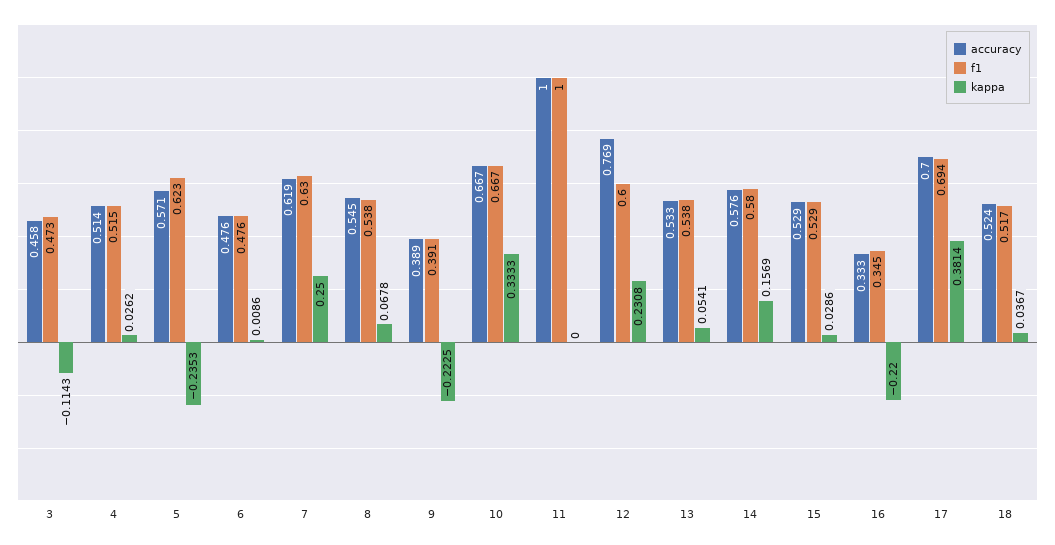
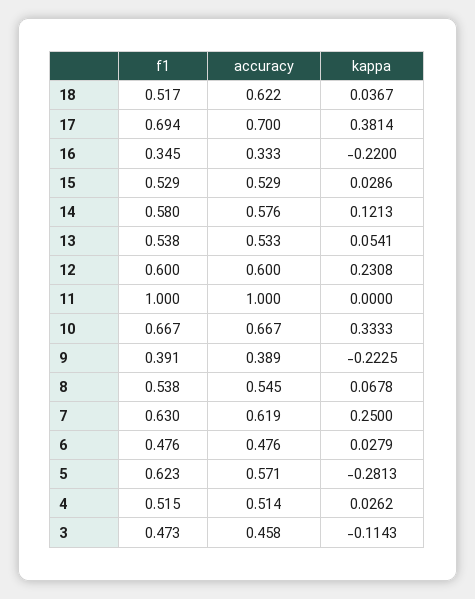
  {
    "accuracy": {
      "3": 0.458,
      "4": 0.514,
      "5": 0.571,
      "6": 0.476,
      "7": 0.619,
      "8": 0.545,
      "9": 0.389,
      "10": 0.667,
      "11": 1,
-     "12": 0.769,
+     "12": 0.6,
      "13": 0.533,
      "14": 0.576,
      "15": 0.529,
      "16": 0.333,
      "17": 0.7,
-     "18": 0.524
+     "18": 0.622
    },
    "f1": {
      "3": 0.473,
      "4": 0.515,
      "5": 0.623,
      "6": 0.476,
      "7": 0.63,
      "8": 0.538,
      "9": 0.391,
      "10": 0.667,
      "11": 1,
      "12": 0.6,
      "13": 0.538,
      "14": 0.58,
      "15": 0.529,
      "16": 0.345,
      "17": 0.694,
      "18": 0.517
    },
    "kappa": {
      "3": -0.1143,
      "4": 0.0262,
-     "5": -0.2353,
+     "5": -0.2813,
-     "6": 0.0086,
+     "6": 0.0279,
      "7": 0.25,
      "8": 0.0678,
      "9": -0.2225,
      "10": 0.3333,
      "11": 0,
      "12": 0.2308,
      "13": 0.0541,
-     "14": 0.1569,
+     "14": 0.1213,
      "15": 0.0286,
      "16": -0.22,
      "17": 0.3814,
      "18": 0.0367
    }
  }

